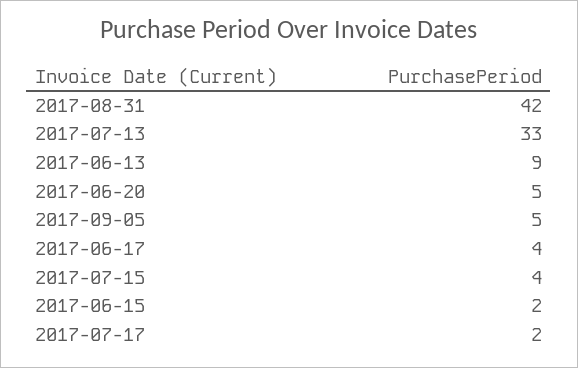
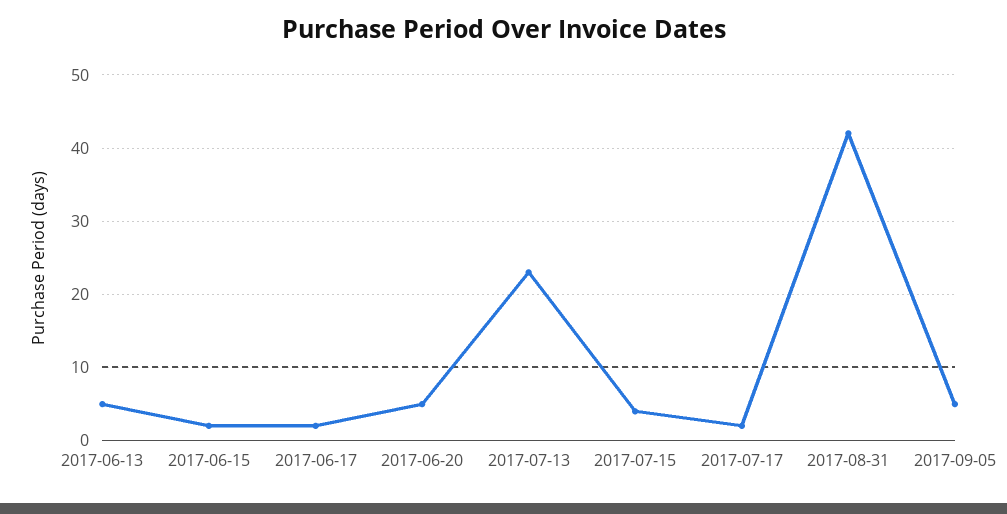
  {
    "2017-08-31": 42,
-   "2017-07-13": 33,
+   "2017-07-13": 23,
-   "2017-06-13": 9,
+   "2017-06-13": 5,
    "2017-06-20": 5,
    "2017-09-05": 5,
-   "2017-06-17": 4,
+   "2017-06-17": 2,
    "2017-07-15": 4,
    "2017-06-15": 2,
    "2017-07-17": 2
  }

